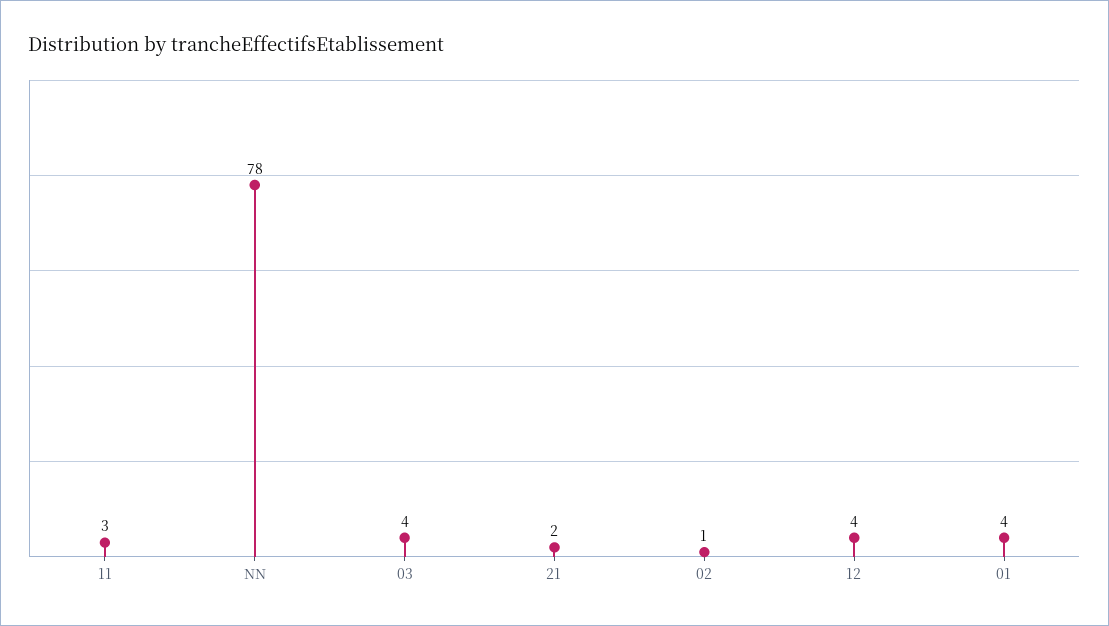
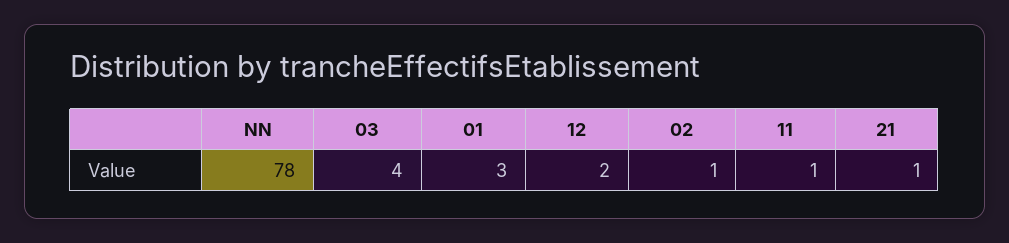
  {
-   "11": 3,
+   "11": 1,
    "NN": 78,
    "03": 4,
-   "21": 2,
+   "21": 1,
    "02": 1,
-   "12": 4,
+   "12": 2,
-   "01": 4
+   "01": 3
  }

